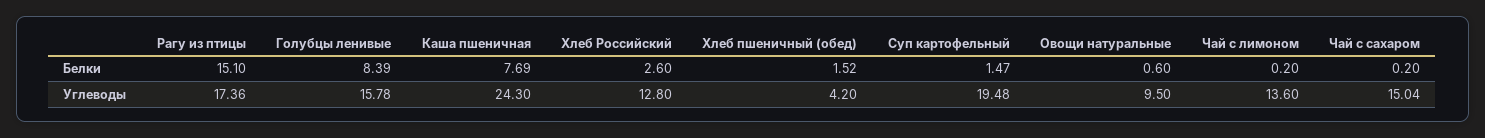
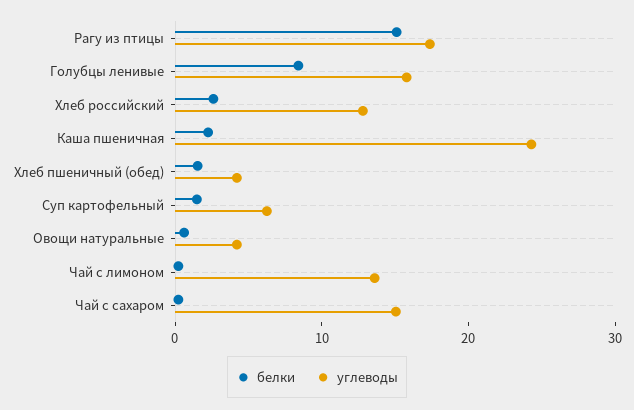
  {
    "Белки": {
      "Рагу из птицы": 15.1,
      "Голубцы ленивые": 8.39,
-     "Каша пшеничная": 7.69,
+     "Каша пшеничная": 2,
      "Хлеб Российский": 2.6,
      "Хлеб пшеничный (обед)": 1.52,
      "Суп картофельный": 1.47,
      "Овощи натуральные": 0.6,
      "Чай с лимоном": 0.2,
      "Чай с сахаром": 0.2
    },
    "Углеводы": {
      "Рагу из птицы": 17.36,
      "Голубцы ленивые": 15.78,
      "Каша пшеничная": 24.3,
      "Хлеб Российский": 12.8,
      "Хлеб пшеничный (обед)": 4.2,
-     "Суп картофельный": 19.48,
+     "Суп картофельный": 6,
-     "Овощи натуральные": 9.5,
+     "Овощи натуральные": 4,
      "Чай с лимоном": 13.6,
      "Чай с сахаром": 15.04
    }
  }

